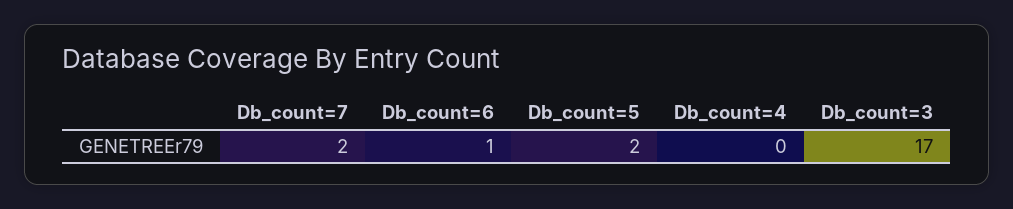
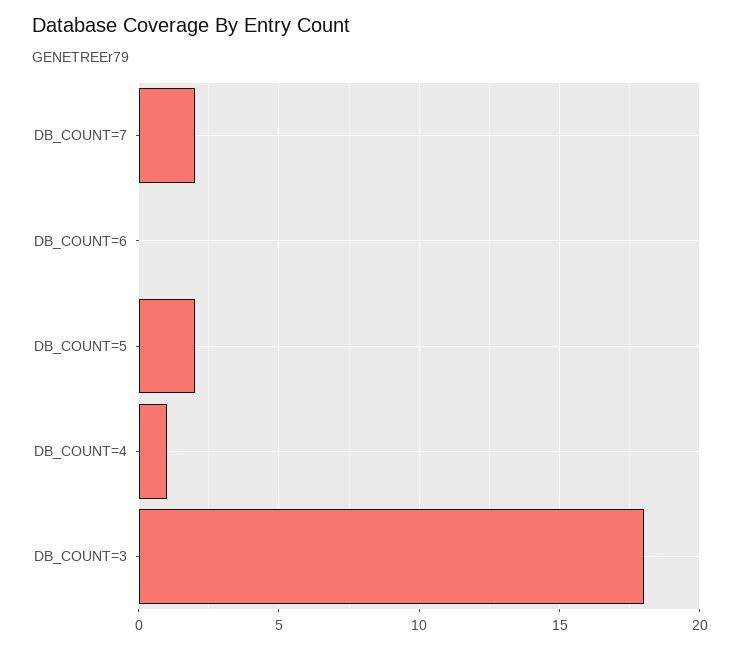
  {
    "Db_count=7": 2,
-   "Db_count=6": 1,
+   "Db_count=6": 0,
    "Db_count=5": 2,
-   "Db_count=4": 0,
+   "Db_count=4": 1,
-   "Db_count=3": 17
+   "Db_count=3": 18
  }

